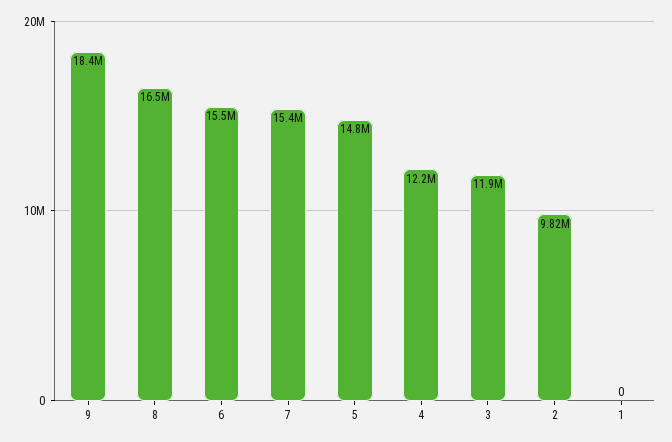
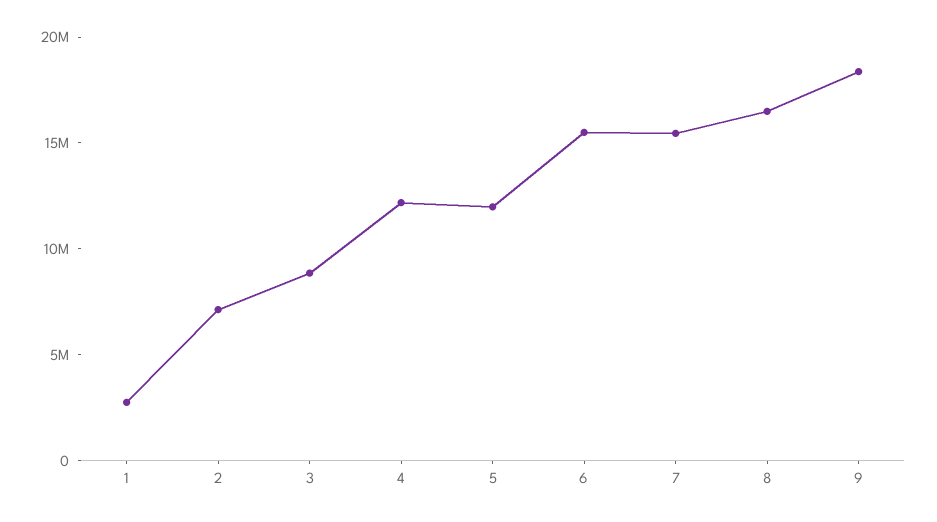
  {
    "9": 18400000,
    "8": 16500000,
    "6": 15500000,
    "7": 15400000,
-   "5": 14800000,
+   "5": 12000000,
    "4": 12200000,
-   "3": 11900000,
+   "3": 9000000,
-   "2": 9820000,
+   "2": 7000000,
-   "1": 0
+   "1": 3000000
  }

